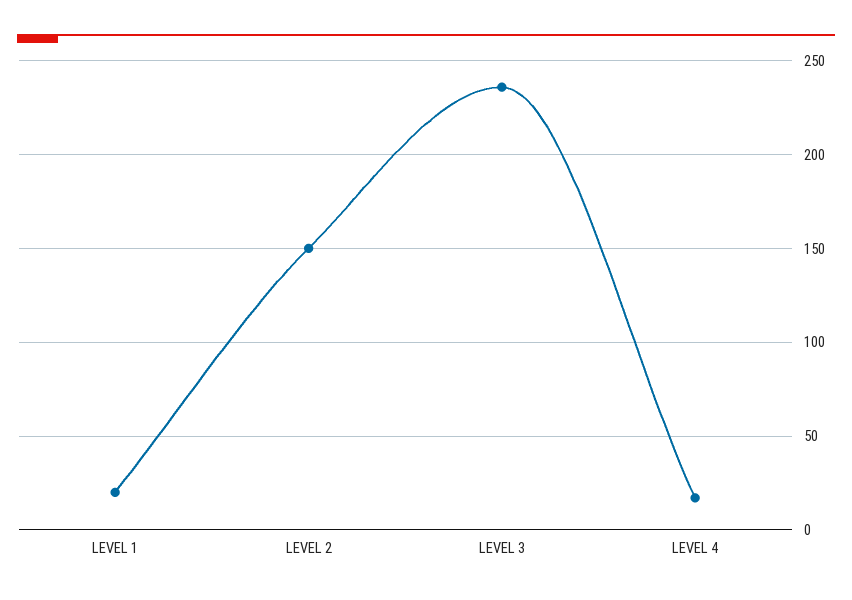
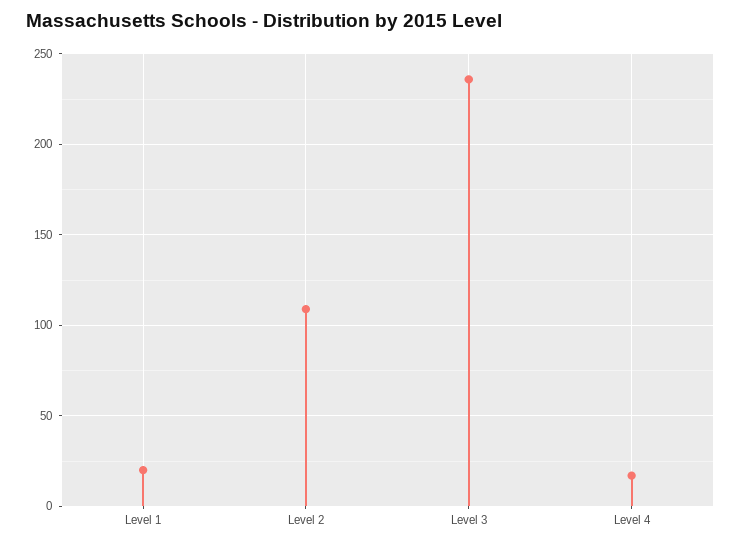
  {
    "LEVEL 1": 20,
-   "LEVEL 2": 150,
+   "LEVEL 2": 110,
    "LEVEL 3": 235,
    "LEVEL 4": 15
  }

